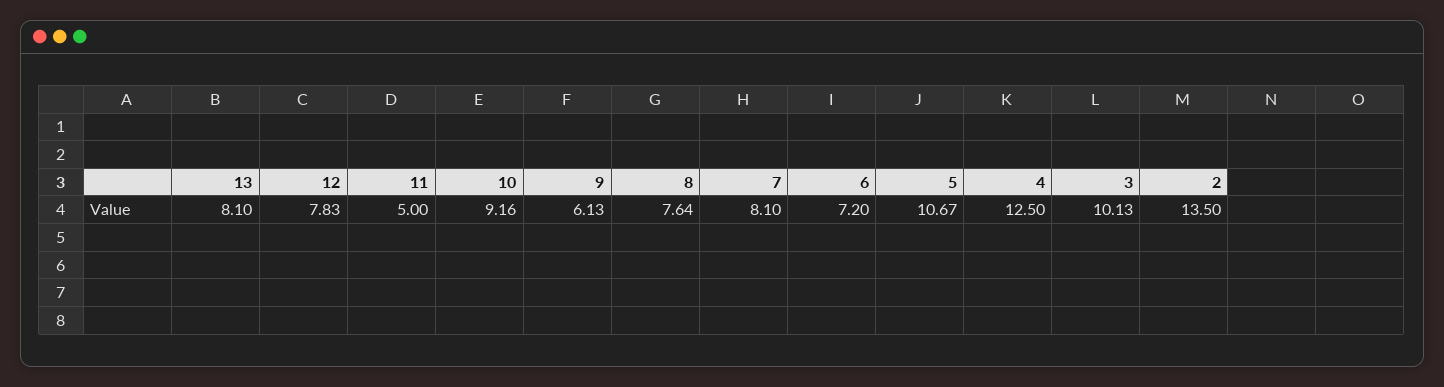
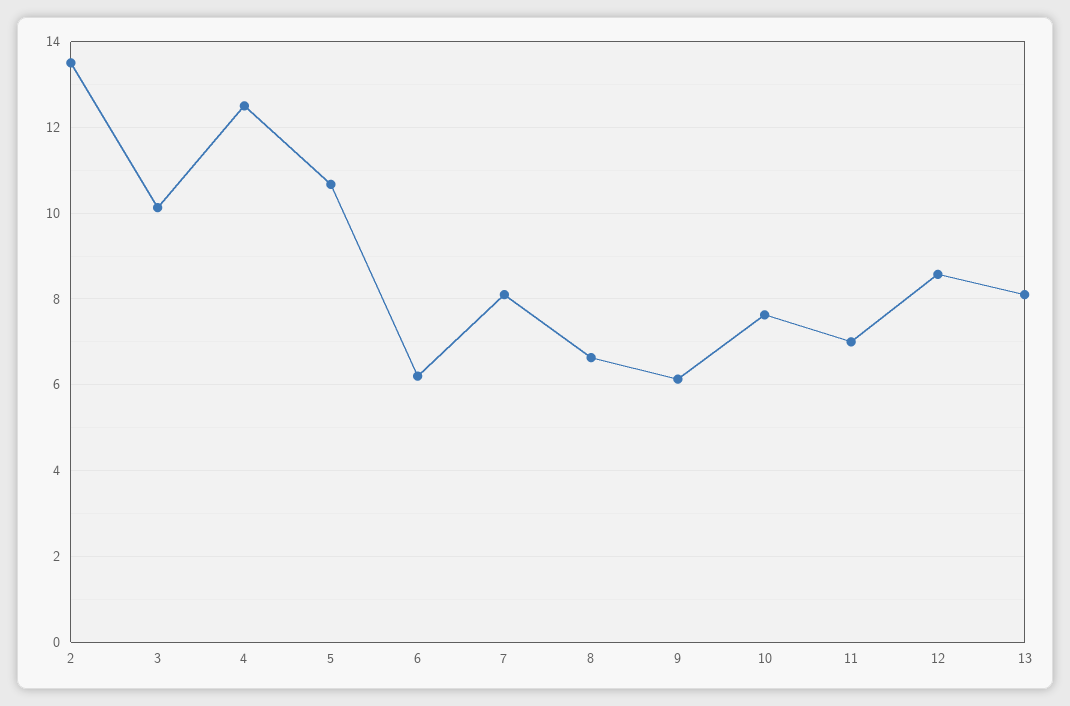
  {
    "13": 8.1,
-   "12": 7.83,
+   "12": 8.6,
-   "11": 5,
+   "11": 7,
-   "10": 9.16,
+   "10": 7.6,
    "9": 6.13,
-   "8": 7.64,
+   "8": 6.6,
    "7": 8.1,
-   "6": 7.2,
+   "6": 6.2,
    "5": 10.67,
    "4": 12.5,
    "3": 10.13,
    "2": 13.5
  }

